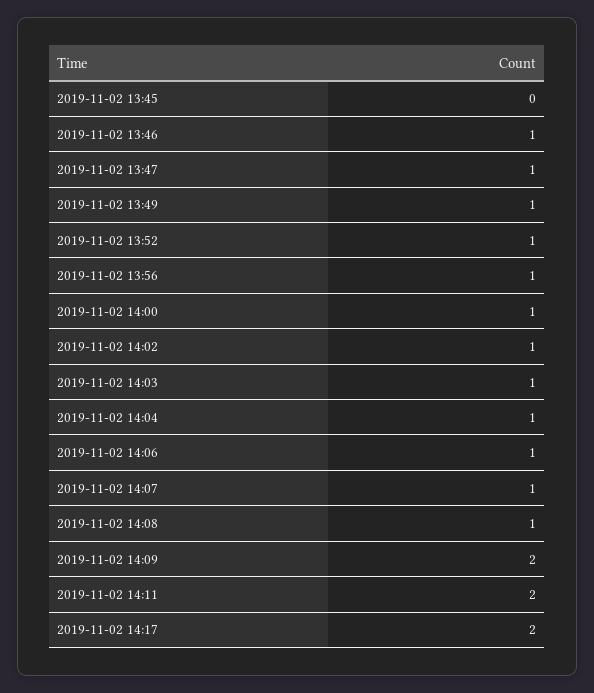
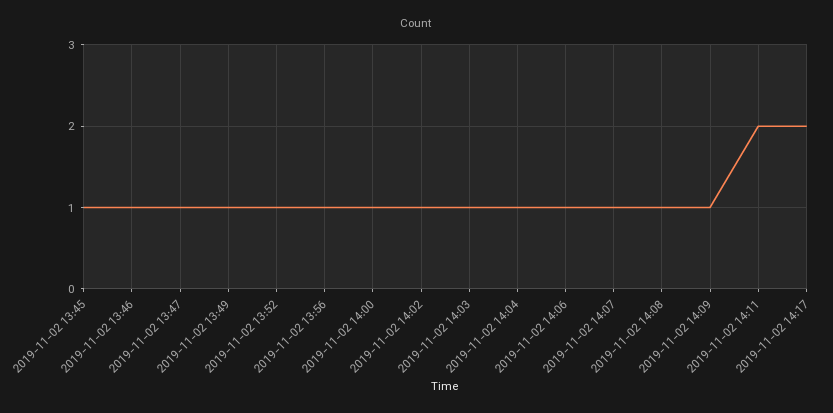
  {
-   "2019-11-02 13:45": 0,
+   "2019-11-02 13:45": 1,
    "2019-11-02 13:46": 1,
    "2019-11-02 13:47": 1,
    "2019-11-02 13:49": 1,
    "2019-11-02 13:52": 1,
    "2019-11-02 13:56": 1,
    "2019-11-02 14:00": 1,
    "2019-11-02 14:02": 1,
    "2019-11-02 14:03": 1,
    "2019-11-02 14:04": 1,
    "2019-11-02 14:06": 1,
    "2019-11-02 14:07": 1,
    "2019-11-02 14:08": 1,
-   "2019-11-02 14:09": 2,
+   "2019-11-02 14:09": 1,
    "2019-11-02 14:11": 2,
    "2019-11-02 14:17": 2
  }

